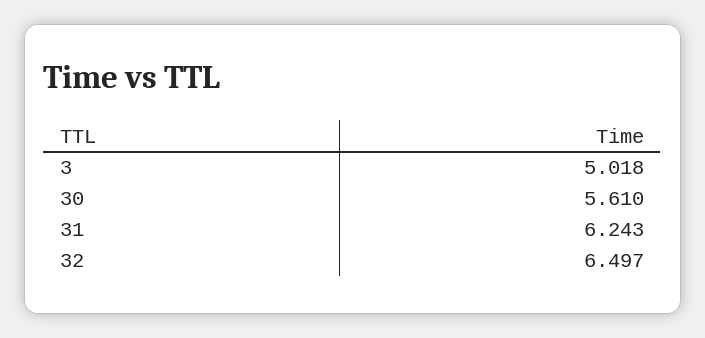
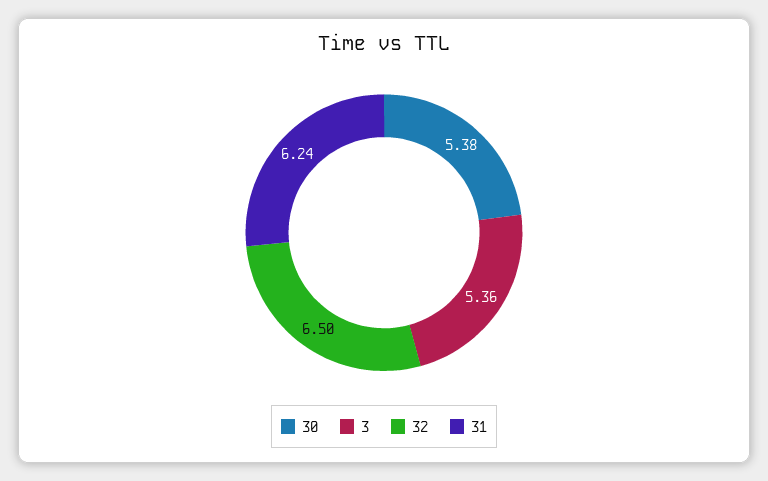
  {
-   "3": 5.018,
+   "3": 5.36,
-   "30": 5.61,
+   "30": 5.38,
    "31": 6.243,
    "32": 6.497
  }

